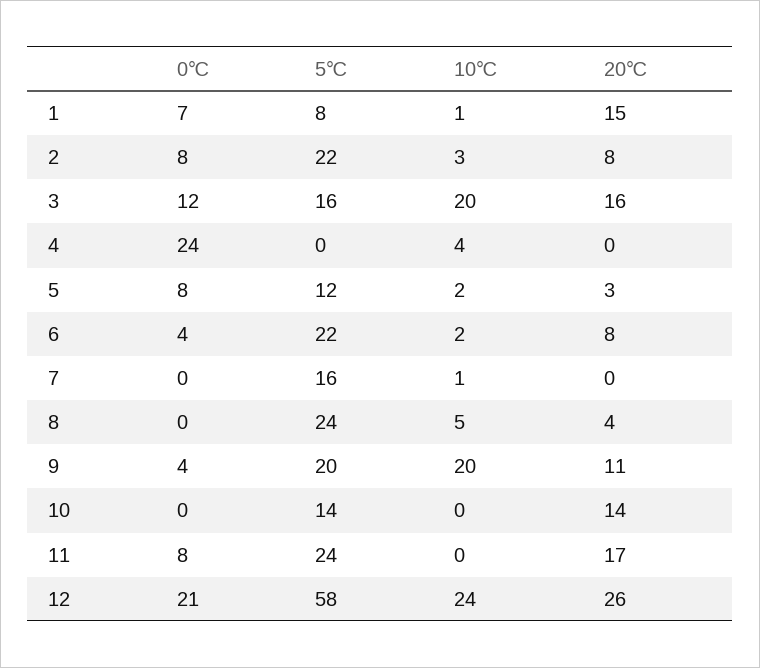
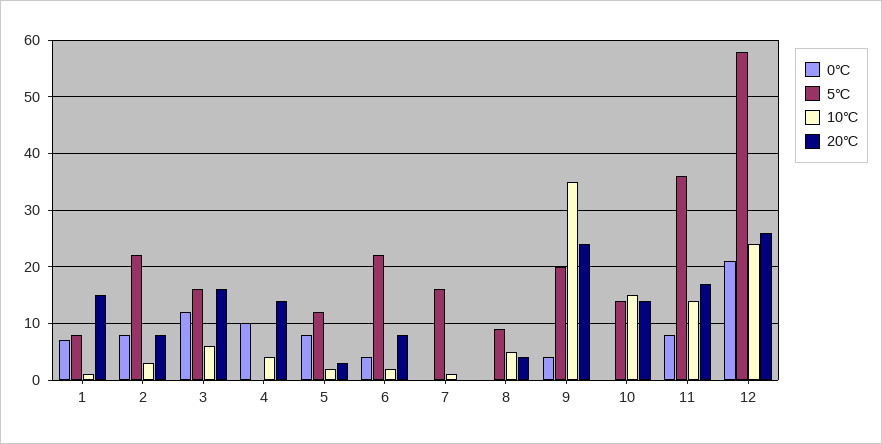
  {
    "0℃": {
      "1": 7,
      "2": 8,
      "3": 12,
-     "4": 24,
+     "4": 10,
      "5": 8,
      "6": 4,
      "7": 0,
      "8": 0,
      "9": 4,
      "10": 0,
      "11": 8,
      "12": 21
    },
    "5℃": {
      "1": 8,
      "2": 22,
      "3": 16,
      "4": 0,
      "5": 12,
      "6": 22,
      "7": 16,
-     "8": 24,
+     "8": 10,
      "9": 20,
      "10": 14,
-     "11": 24,
+     "11": 35,
      "12": 58
    },
    "10℃": {
      "1": 1,
      "2": 3,
-     "3": 20,
+     "3": 5,
      "4": 4,
      "5": 2,
      "6": 2,
      "7": 1,
      "8": 5,
-     "9": 20,
+     "9": 35,
-     "10": 0,
+     "10": 15,
-     "11": 0,
+     "11": 15,
      "12": 24
    },
    "20℃": {
      "1": 15,
      "2": 8,
      "3": 16,
-     "4": 0,
+     "4": 15,
      "5": 3,
      "6": 8,
      "7": 0,
      "8": 4,
-     "9": 11,
+     "9": 25,
      "10": 14,
      "11": 17,
      "12": 26
    }
  }

